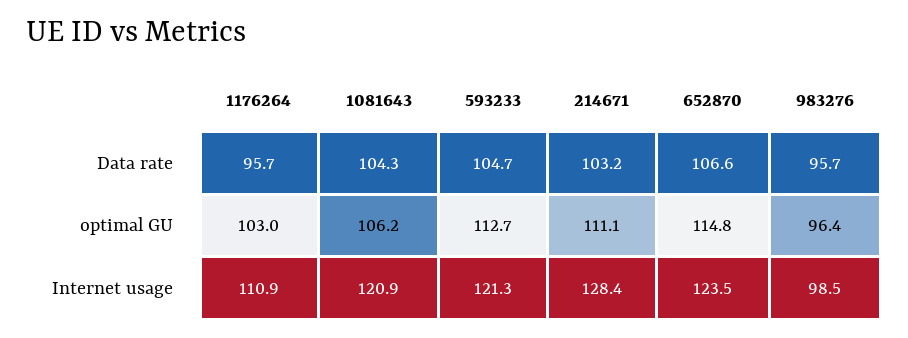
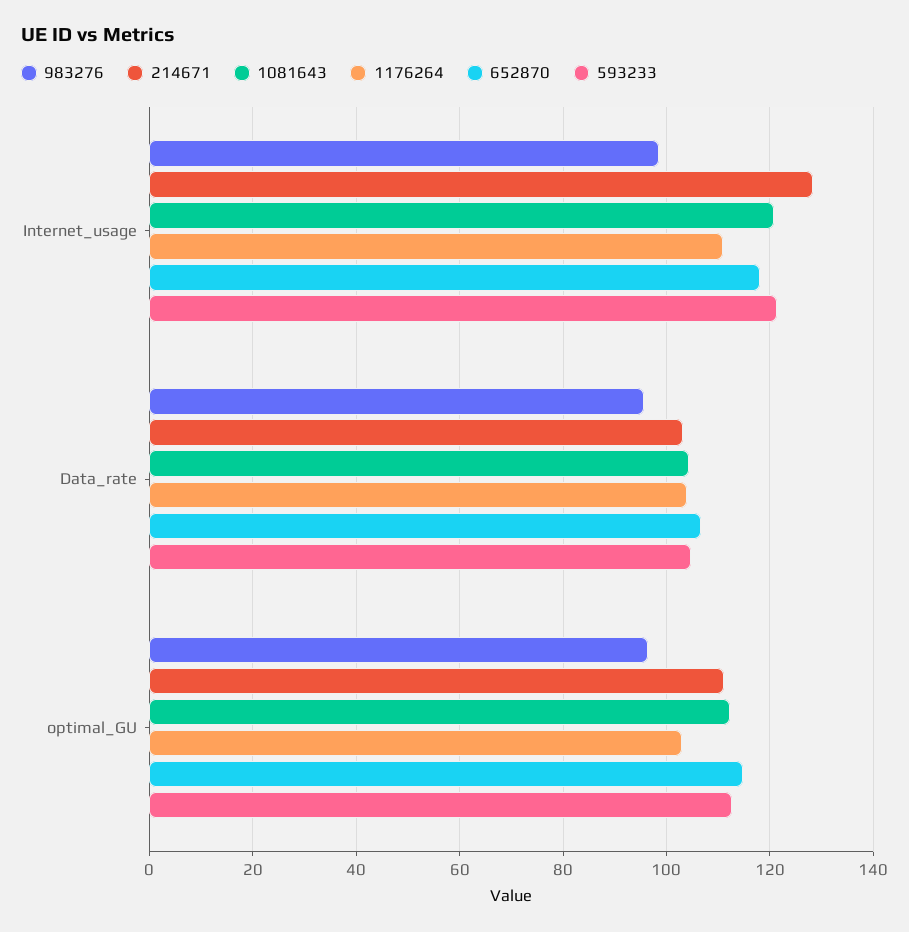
  {
    "1176264": {
-     "Data rate": 95.7,
+     "Data rate": 104,
      "optimal GU": 103,
      "Internet usage": 110.9
    },
    "1081643": {
      "Data rate": 104.3,
-     "optimal GU": 106.2,
+     "optimal GU": 112,
      "Internet usage": 120.9
    },
    "593233": {
      "Data rate": 104.7,
      "optimal GU": 112.7,
      "Internet usage": 121.3
    },
    "214671": {
      "Data rate": 103.2,
      "optimal GU": 111.1,
      "Internet usage": 128.4
    },
    "652870": {
      "Data rate": 106.6,
      "optimal GU": 114.8,
-     "Internet usage": 123.5
+     "Internet usage": 118
    },
    "983276": {
      "Data rate": 95.7,
      "optimal GU": 96.4,
      "Internet usage": 98.5
    }
  }

